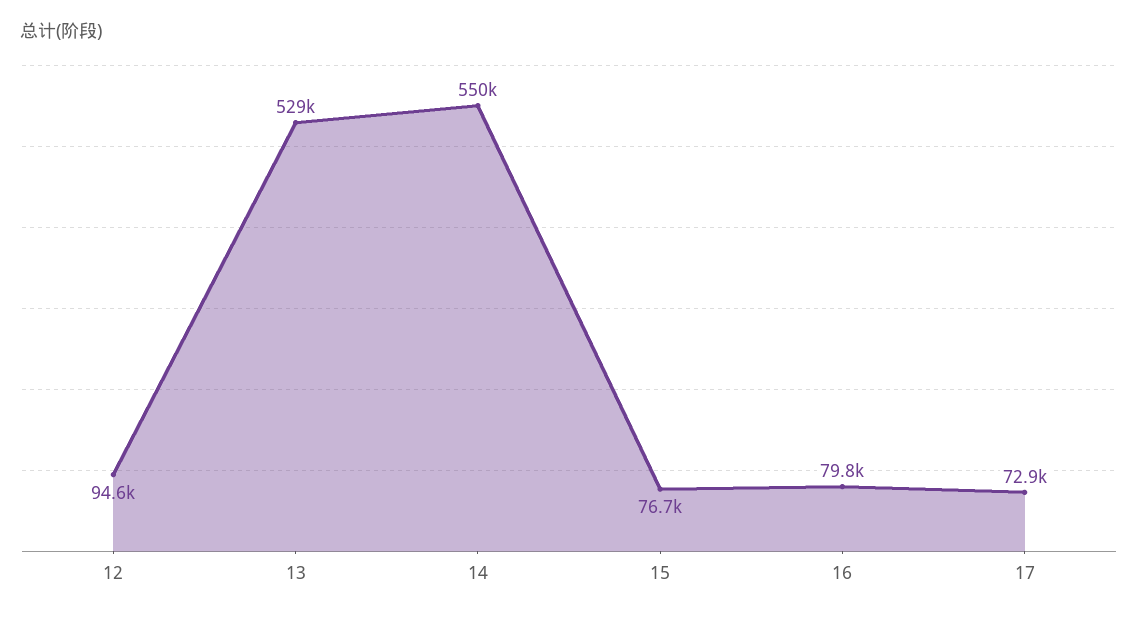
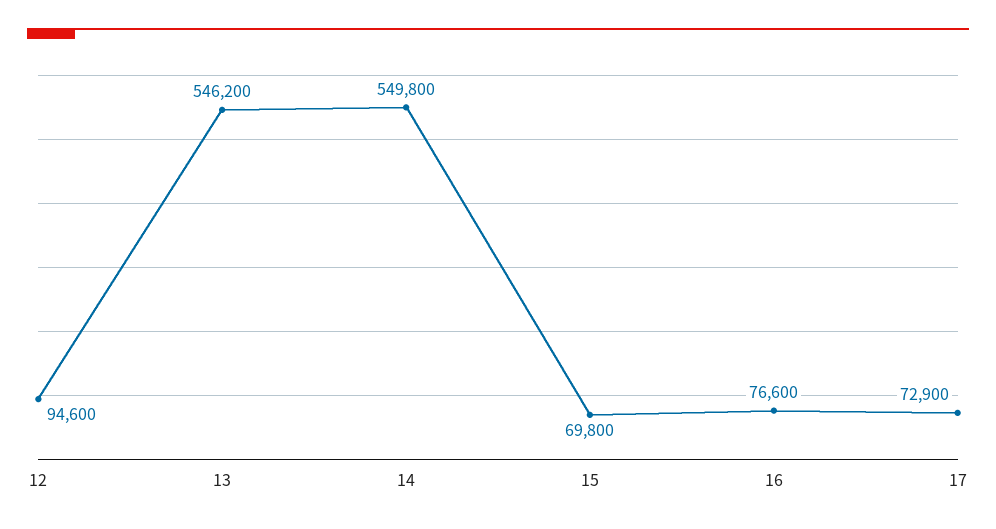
  {
    "12": 94600,
-   "13": 529000,
+   "13": 546200,
    "14": 549800,
-   "15": 76700,
+   "15": 69800,
-   "16": 79800,
+   "16": 76600,
    "17": 72900
  }

